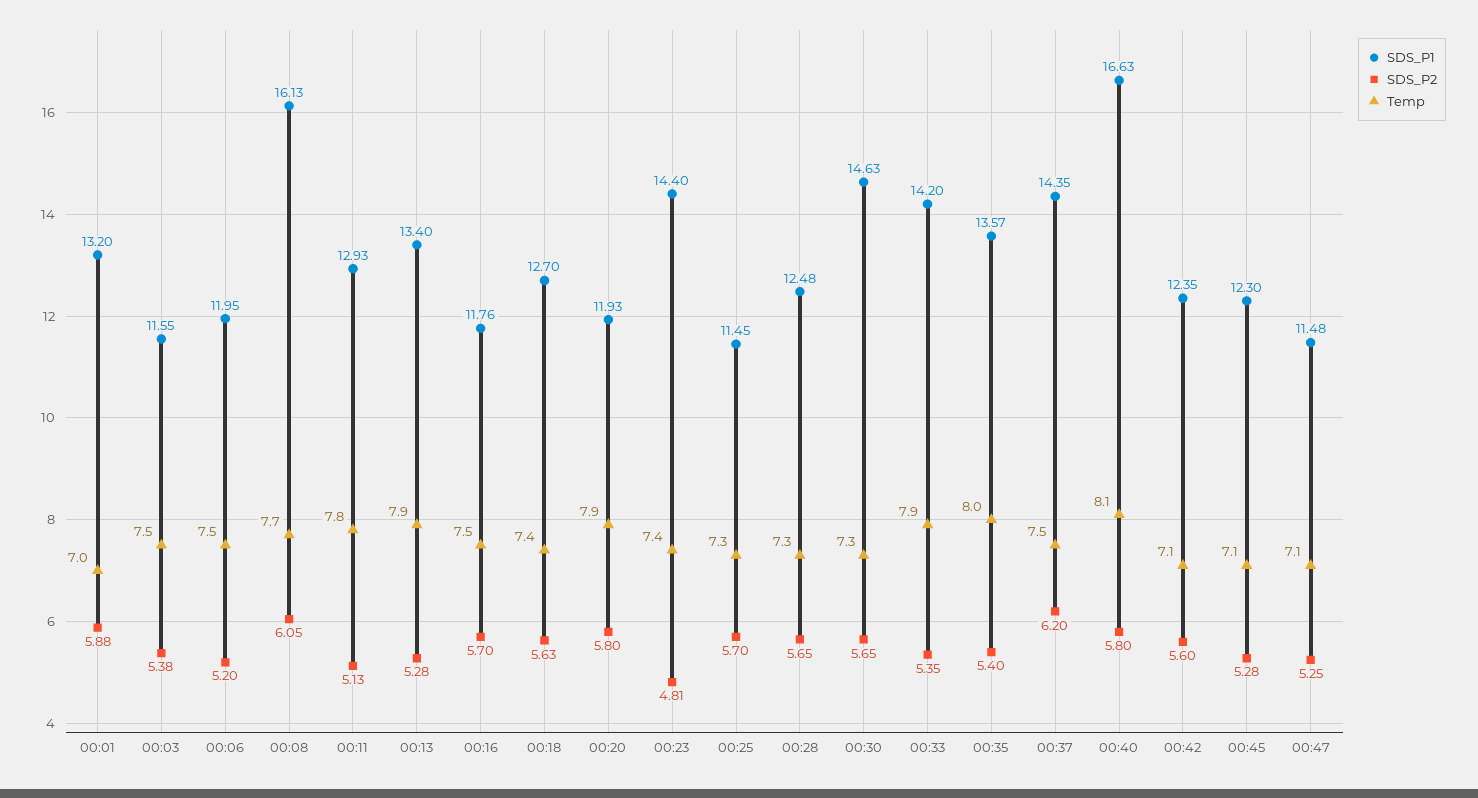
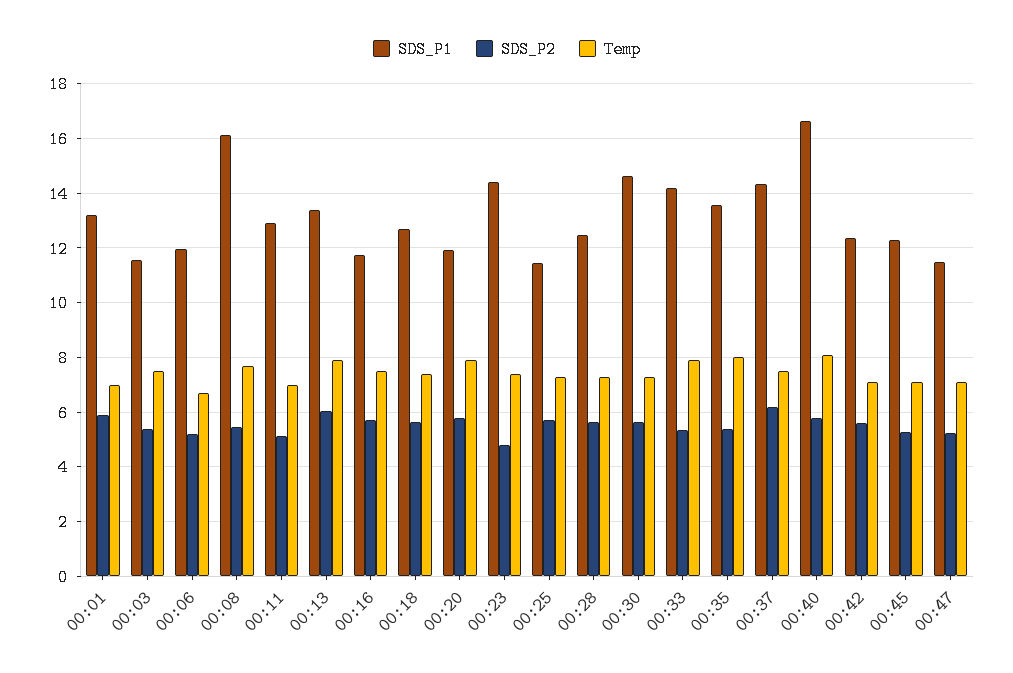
  {
    "SDS_P1": {
      "00:01": 13.2,
      "00:03": 11.55,
      "00:06": 11.95,
      "00:08": 16.13,
      "00:11": 12.93,
      "00:13": 13.4,
      "00:16": 11.76,
      "00:18": 12.7,
      "00:20": 11.93,
      "00:23": 14.4,
      "00:25": 11.45,
      "00:28": 12.48,
      "00:30": 14.63,
      "00:33": 14.2,
      "00:35": 13.57,
      "00:37": 14.35,
      "00:40": 16.63,
      "00:42": 12.35,
      "00:45": 12.3,
      "00:47": 11.48
    },
    "SDS_P2": {
      "00:01": 5.88,
      "00:03": 5.38,
      "00:06": 5.2,
-     "00:08": 6.05,
+     "00:08": 5.5,
      "00:11": 5.13,
-     "00:13": 5.28,
+     "00:13": 6,
      "00:16": 5.7,
      "00:18": 5.63,
      "00:20": 5.8,
      "00:23": 4.81,
      "00:25": 5.7,
      "00:28": 5.65,
      "00:30": 5.65,
      "00:33": 5.35,
      "00:35": 5.4,
      "00:37": 6.2,
      "00:40": 5.8,
      "00:42": 5.6,
      "00:45": 5.28,
      "00:47": 5.25
    },
    "Temp": {
      "00:01": 7,
      "00:03": 7.5,
-     "00:06": 7.5,
+     "00:06": 6.75,
      "00:08": 7.7,
-     "00:11": 7.8,
+     "00:11": 7,
      "00:13": 7.9,
      "00:16": 7.5,
      "00:18": 7.4,
      "00:20": 7.9,
      "00:23": 7.4,
      "00:25": 7.3,
      "00:28": 7.3,
      "00:30": 7.3,
      "00:33": 7.9,
      "00:35": 8,
      "00:37": 7.5,
      "00:40": 8.1,
      "00:42": 7.1,
      "00:45": 7.1,
      "00:47": 7.1
    }
  }

